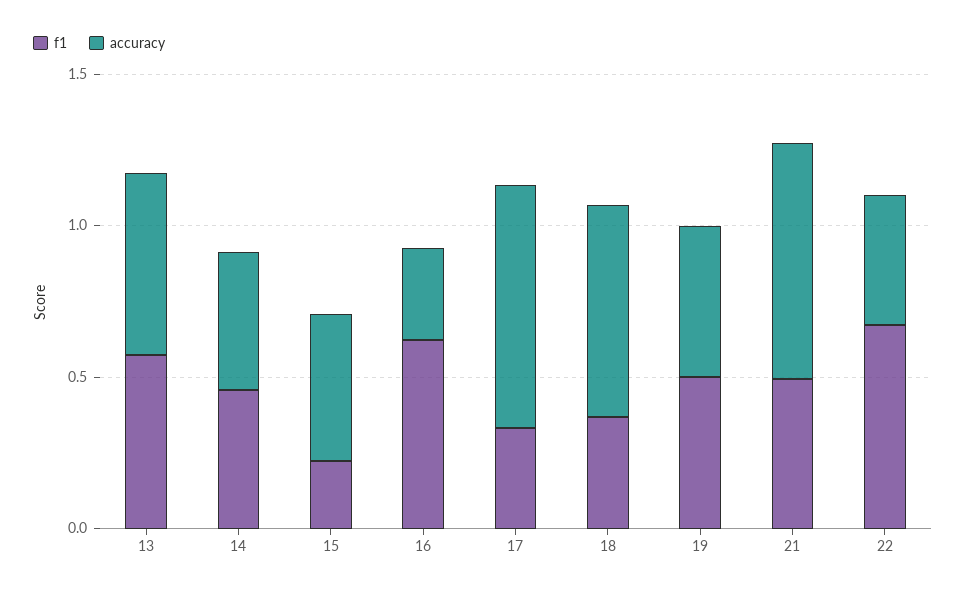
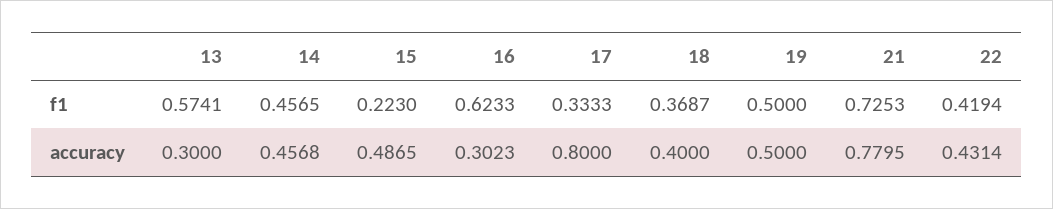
  {
    "f1": {
      "13": 0.5741,
      "14": 0.4565,
      "15": 0.223,
      "16": 0.6233,
      "17": 0.3333,
      "18": 0.3687,
      "19": 0.5,
-     "21": 0.5,
+     "21": 0.7253,
-     "22": 0.7
+     "22": 0.4194
    },
    "accuracy": {
-     "13": 0.6,
+     "13": 0.3,
      "14": 0.4568,
      "15": 0.4865,
      "16": 0.3023,
      "17": 0.8,
-     "18": 0.7,
+     "18": 0.4,
      "19": 0.5,
      "21": 0.7795,
      "22": 0.4314
    }
  }

